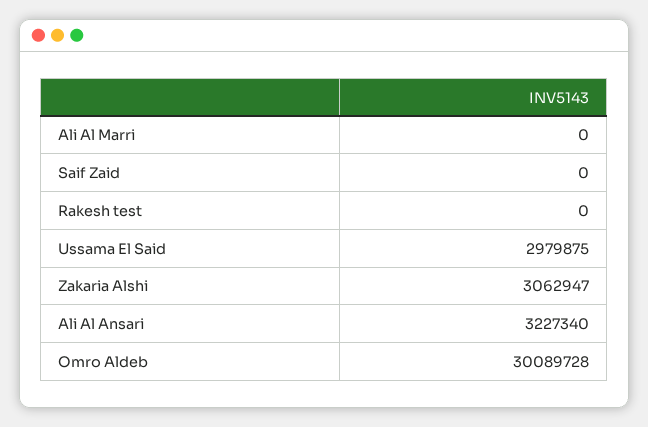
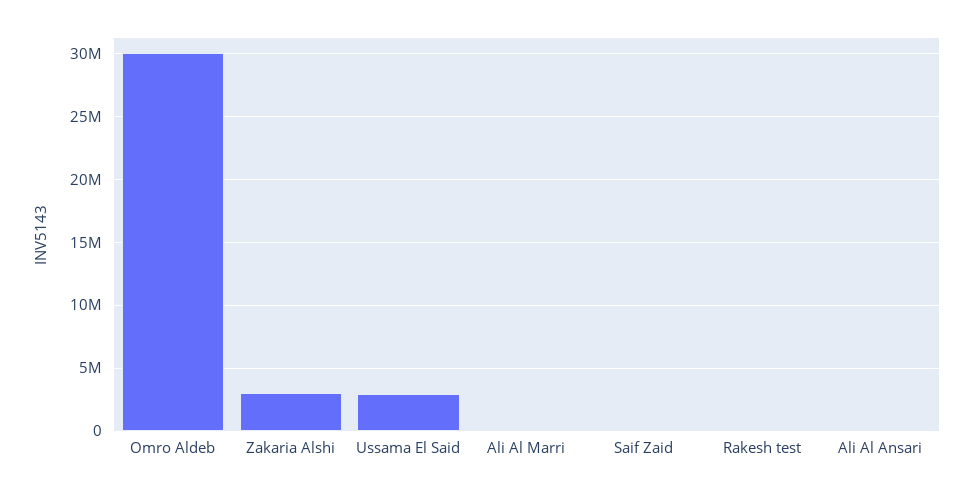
  {
    "Ali Al Marri": 0,
    "Saif Zaid": 0,
    "Rakesh test": 0,
    "Ussama El Said": 2979875,
    "Zakaria Alshi": 3062947,
-   "Ali Al Ansari": 3227340,
+   "Ali Al Ansari": 0,
    "Omro Aldeb": 30089728
  }

